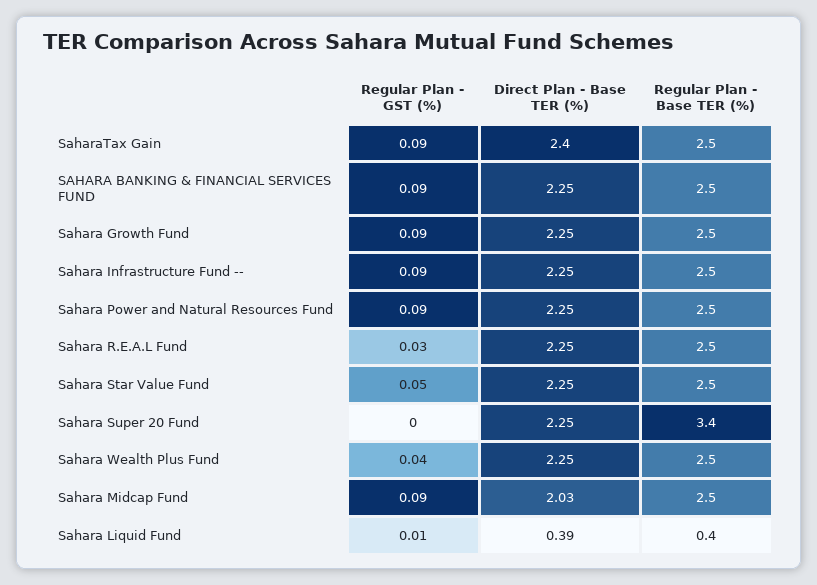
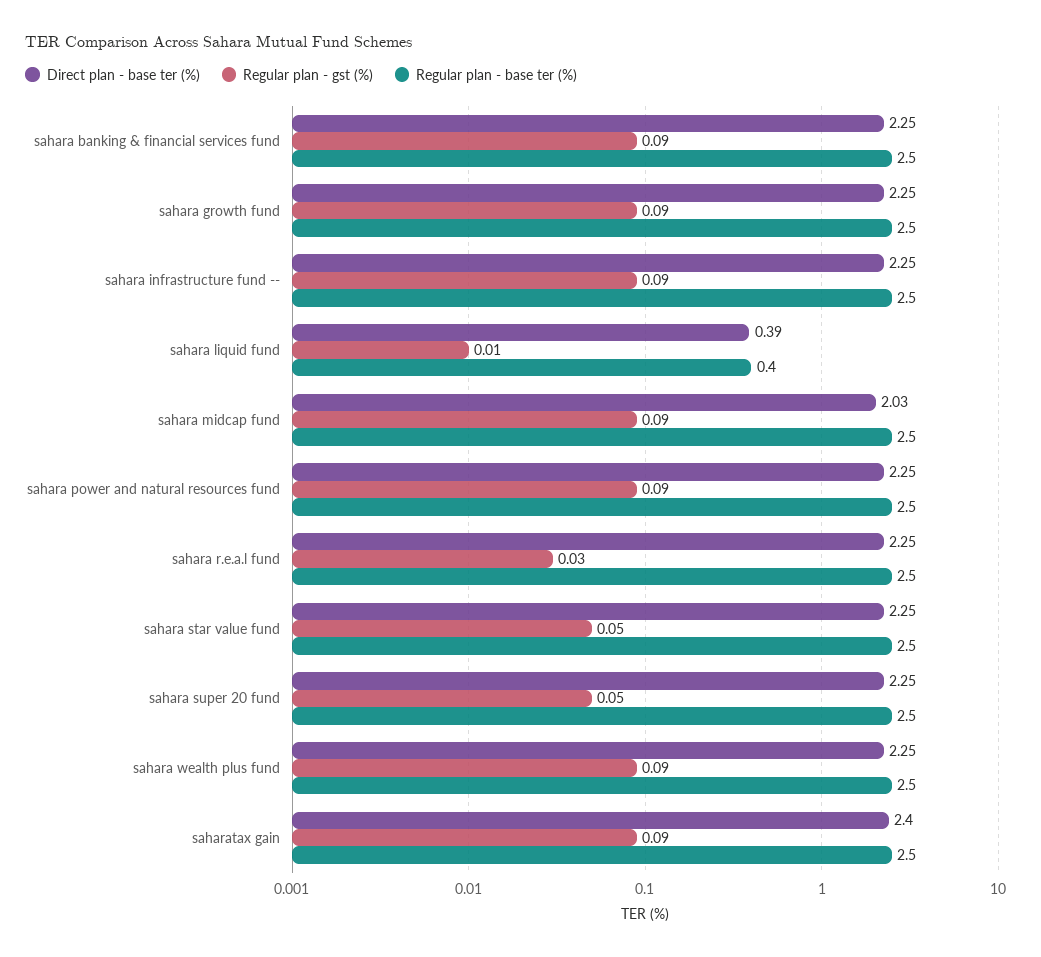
  {
    "Regular Plan - GST (%)": {
      "SaharaTax Gain": 0.09,
      "SAHARA BANKING & FINANCIAL SERVICES FUND": 0.09,
      "Sahara Growth Fund": 0.09,
      "Sahara Infrastructure Fund --": 0.09,
      "Sahara Power and Natural Resources Fund": 0.09,
      "Sahara R.E.A.L Fund": 0.03,
      "Sahara Star Value Fund": 0.05,
-     "Sahara Super 20 Fund": 0,
+     "Sahara Super 20 Fund": 0.05,
-     "Sahara Wealth Plus Fund": 0.04,
+     "Sahara Wealth Plus Fund": 0.09,
      "Sahara Midcap Fund": 0.09,
      "Sahara Liquid Fund": 0.01
    },
    "Direct Plan - Base TER (%)": {
      "SaharaTax Gain": 2.4,
      "SAHARA BANKING & FINANCIAL SERVICES FUND": 2.25,
      "Sahara Growth Fund": 2.25,
      "Sahara Infrastructure Fund --": 2.25,
      "Sahara Power and Natural Resources Fund": 2.25,
      "Sahara R.E.A.L Fund": 2.25,
      "Sahara Star Value Fund": 2.25,
      "Sahara Super 20 Fund": 2.25,
      "Sahara Wealth Plus Fund": 2.25,
      "Sahara Midcap Fund": 2.03,
      "Sahara Liquid Fund": 0.39
    },
    "Regular Plan - Base TER (%)": {
      "SaharaTax Gain": 2.5,
      "SAHARA BANKING & FINANCIAL SERVICES FUND": 2.5,
      "Sahara Growth Fund": 2.5,
      "Sahara Infrastructure Fund --": 2.5,
      "Sahara Power and Natural Resources Fund": 2.5,
      "Sahara R.E.A.L Fund": 2.5,
      "Sahara Star Value Fund": 2.5,
-     "Sahara Super 20 Fund": 3.4,
+     "Sahara Super 20 Fund": 2.5,
      "Sahara Wealth Plus Fund": 2.5,
      "Sahara Midcap Fund": 2.5,
      "Sahara Liquid Fund": 0.4
    }
  }

